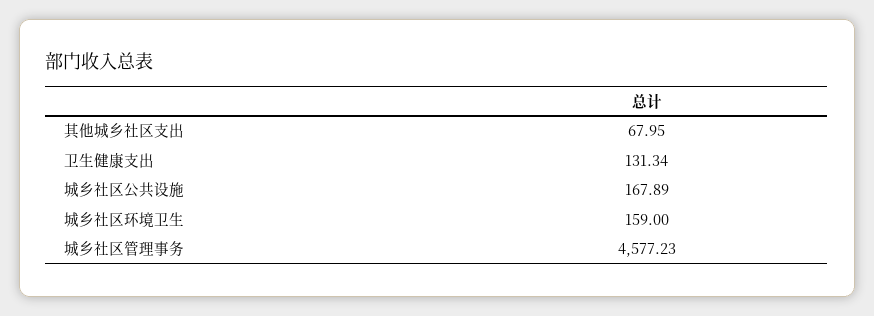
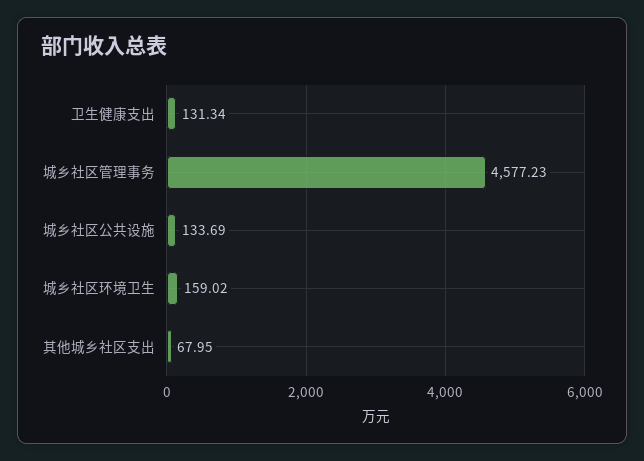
  {
    "其他城乡社区支出": 67.95,
    "卫生健康支出": 131.34,
-   "城乡社区公共设施": 167.89,
+   "城乡社区公共设施": 133.69,
-   "城乡社区环境卫生": 159,
+   "城乡社区环境卫生": 159.02,
    "城乡社区管理事务": 4577.23
  }

